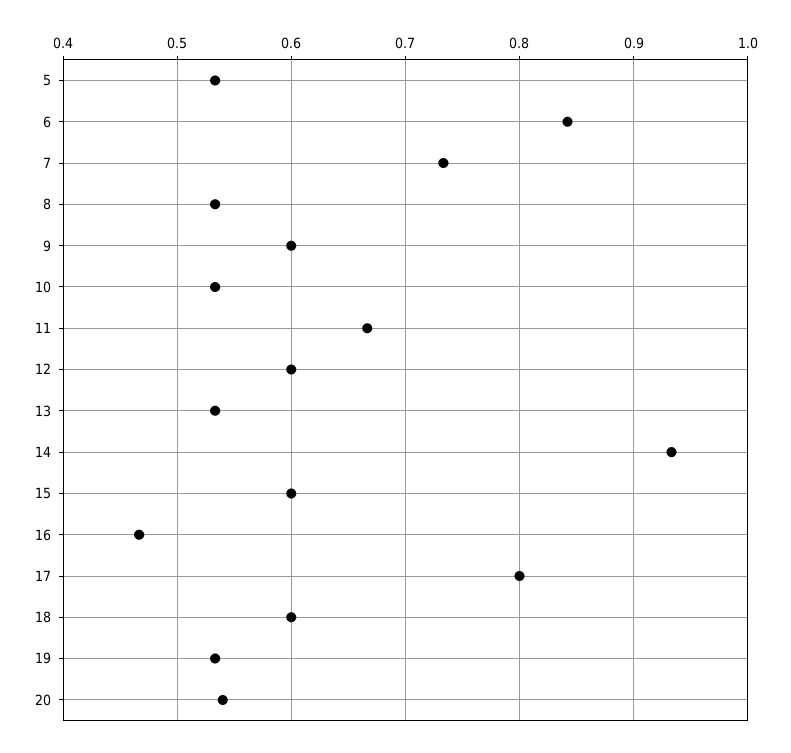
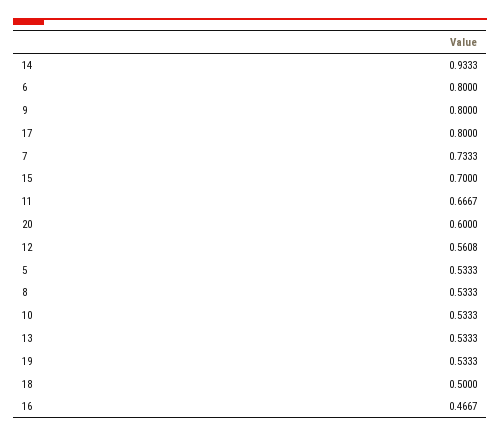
  {
    "5": 0.5333,
-   "6": 0.84,
+   "6": 0.8,
    "7": 0.7333,
    "8": 0.5333,
-   "9": 0.6,
+   "9": 0.8,
    "10": 0.5333,
    "11": 0.6667,
-   "12": 0.6,
+   "12": 0.5608,
    "13": 0.5333,
    "14": 0.9333,
-   "15": 0.6,
+   "15": 0.7,
    "16": 0.4667,
    "17": 0.8,
-   "18": 0.6,
+   "18": 0.5,
    "19": 0.5333,
-   "20": 0.54
+   "20": 0.6
  }

